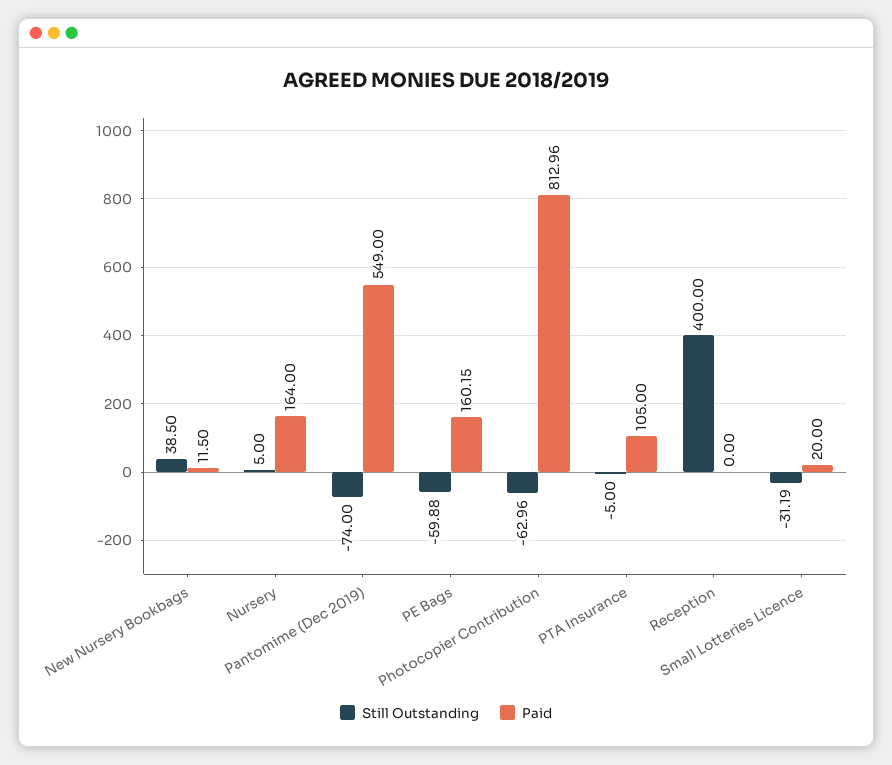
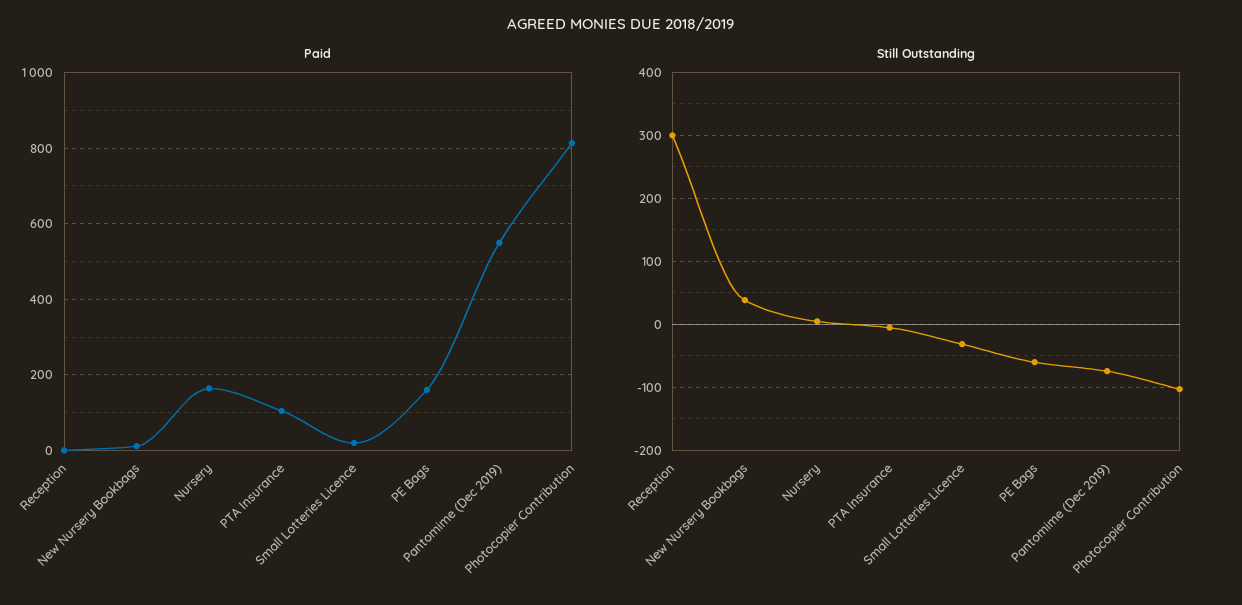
  {
    "Still Outstanding": {
      "New Nursery Bookbags": 38.5,
      "Nursery": 5,
      "Pantomime (Dec 2019)": -74,
      "PE Bags": -59.88,
-     "Photocopier Contribution": -62.96,
+     "Photocopier Contribution": -100,
      "PTA Insurance": -5,
-     "Reception": 400,
+     "Reception": 300,
      "Small Lotteries Licence": -31.19
    },
    "Paid": {
      "New Nursery Bookbags": 11.5,
      "Nursery": 164,
      "Pantomime (Dec 2019)": 549,
      "PE Bags": 160.15,
      "Photocopier Contribution": 812.96,
      "PTA Insurance": 105,
      "Reception": 0,
      "Small Lotteries Licence": 20
    }
  }

